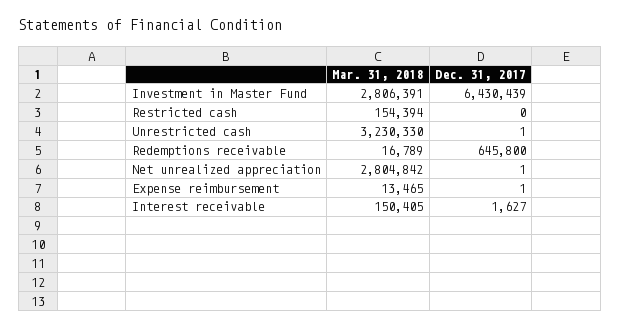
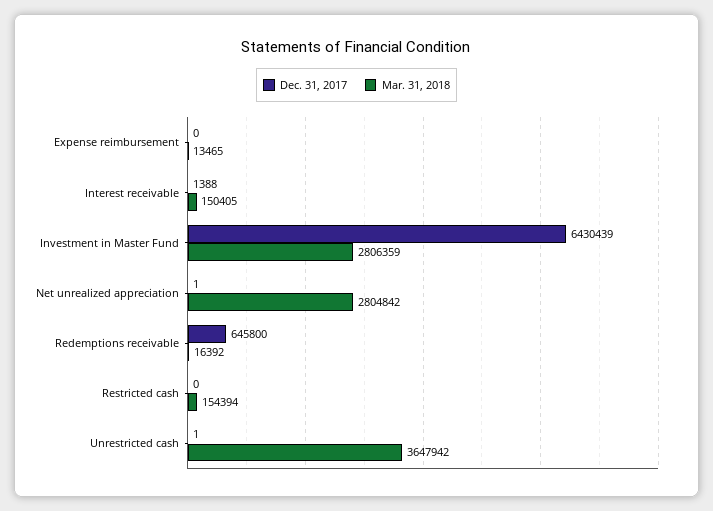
  {
    "Mar. 31, 2018": {
-     "Investment in Master Fund": 2806391,
+     "Investment in Master Fund": 2806359,
      "Restricted cash": 154394,
-     "Unrestricted cash": 3230330,
+     "Unrestricted cash": 3647942,
-     "Redemptions receivable": 16789,
+     "Redemptions receivable": 16392,
      "Net unrealized appreciation": 2804842,
      "Expense reimbursement": 13465,
      "Interest receivable": 150405
    },
    "Dec. 31, 2017": {
      "Investment in Master Fund": 6430439,
      "Restricted cash": 0,
      "Unrestricted cash": 1,
      "Redemptions receivable": 645800,
      "Net unrealized appreciation": 1,
-     "Expense reimbursement": 1,
+     "Expense reimbursement": 0,
-     "Interest receivable": 1627
+     "Interest receivable": 1388
    }
  }

